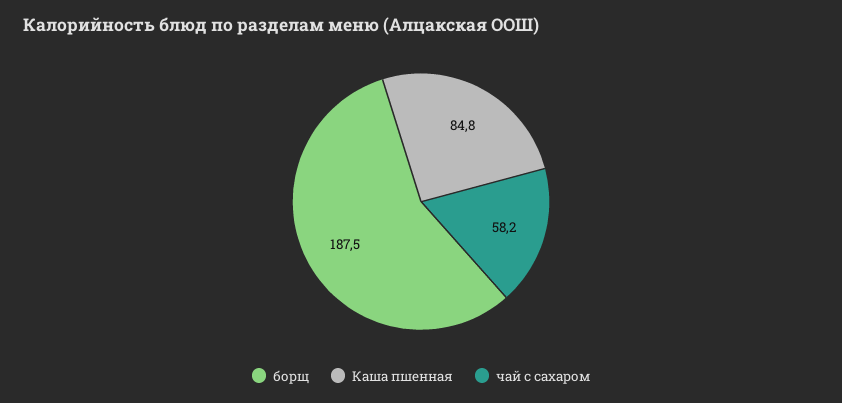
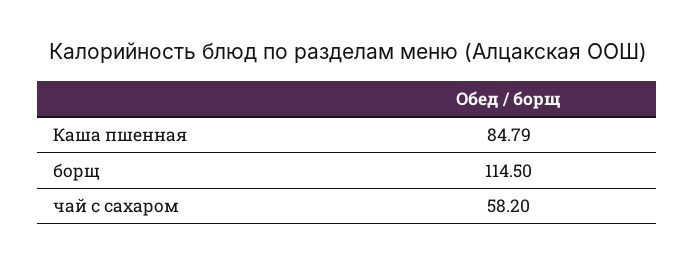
  {
-   "борщ": 187.5,
+   "борщ": 114.5,
    "Каша пшенная": 84.79,
    "чай с сахаром": 58.2
  }

